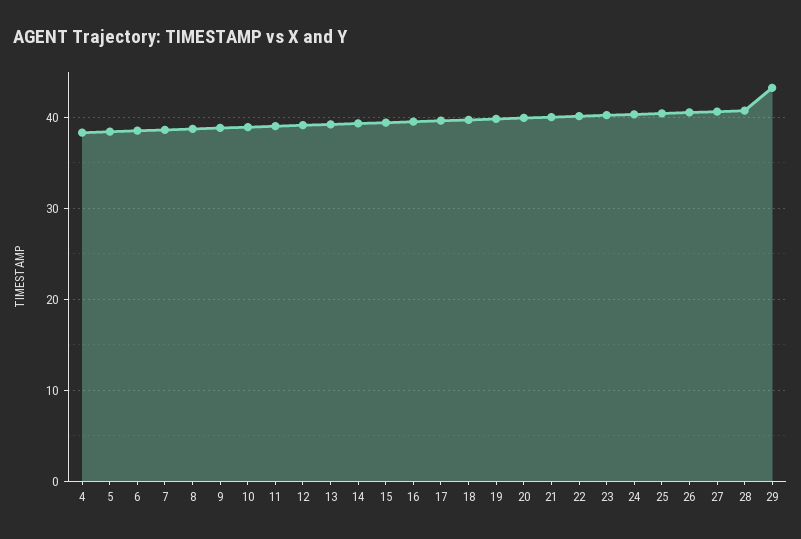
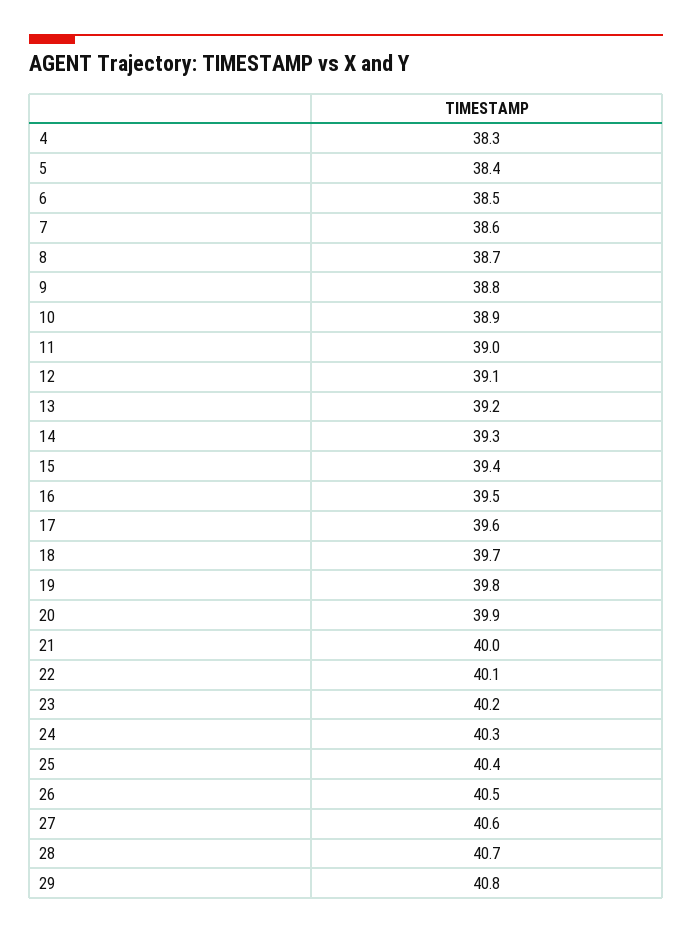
  {
    "4": 38.3,
    "5": 38.4,
    "6": 38.5,
    "7": 38.6,
    "8": 38.7,
    "9": 38.8,
    "10": 38.9,
    "11": 39,
    "12": 39.1,
    "13": 39.2,
    "14": 39.3,
    "15": 39.4,
    "16": 39.5,
    "17": 39.6,
    "18": 39.7,
    "19": 39.8,
    "20": 39.9,
    "21": 40,
    "22": 40.1,
    "23": 40.2,
    "24": 40.3,
    "25": 40.4,
    "26": 40.5,
    "27": 40.6,
    "28": 40.7,
-   "29": 43
+   "29": 40.8
  }

